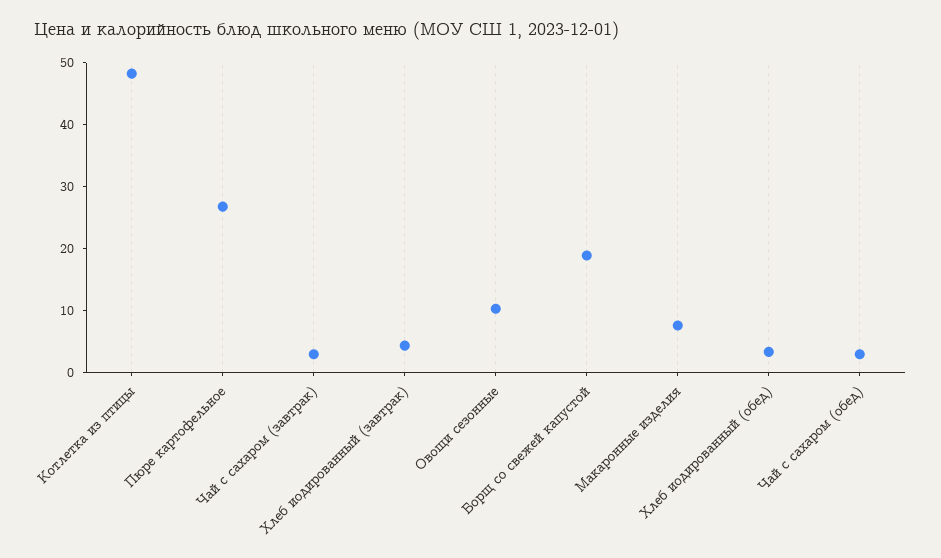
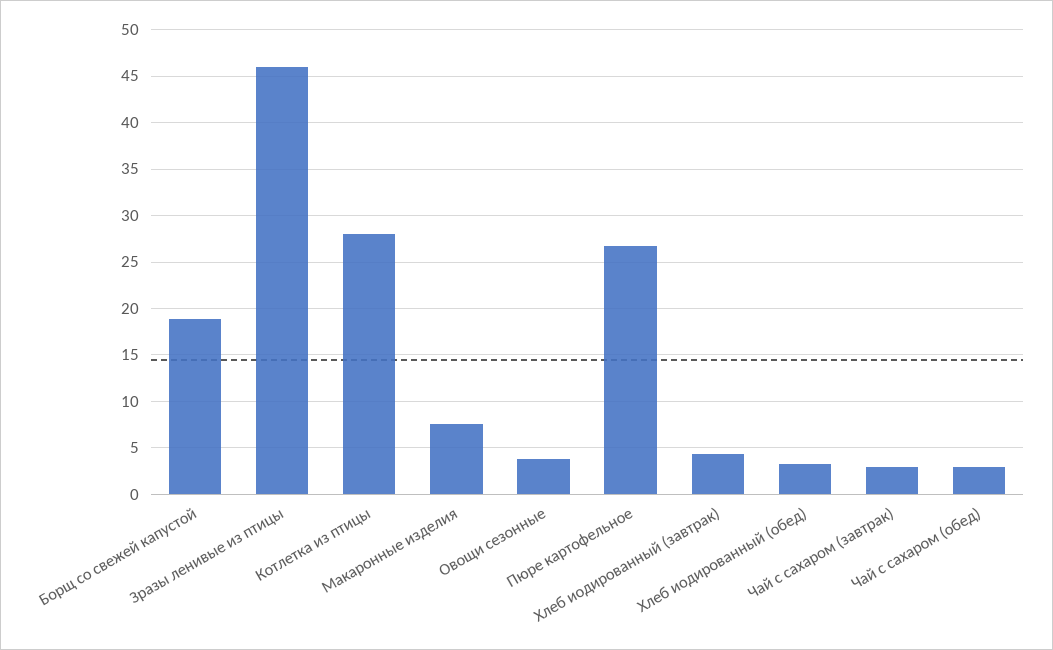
  {
-   "Котлетка из птицы": 48,
+   "Котлетка из птицы": 28,
    "Пюре картофельное": 27,
    "Чай с сахаром (завтрак)": 3,
    "Хлеб иодированный (завтрак)": 4,
-   "Овощи сезонные": 10,
+   "Овощи сезонные": 4,
    "Борщ со свежей капустой": 19,
    "Макаронные изделия": 8,
    "Хлеб иодированный (обед)": 3,
-   "Чай с сахаром (обед)": 3
+   "Чай с сахаром (обед)": 3,
+   "Зразы ленивые из птицы": 46
  }

